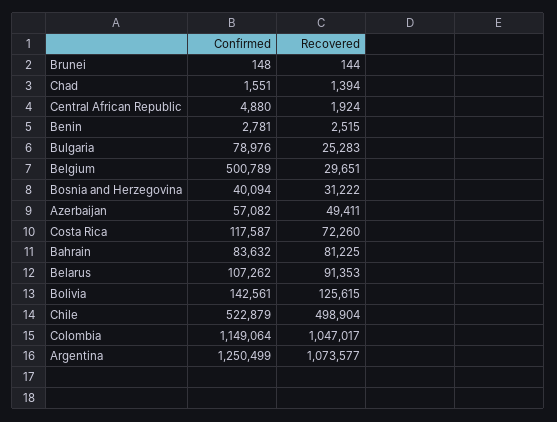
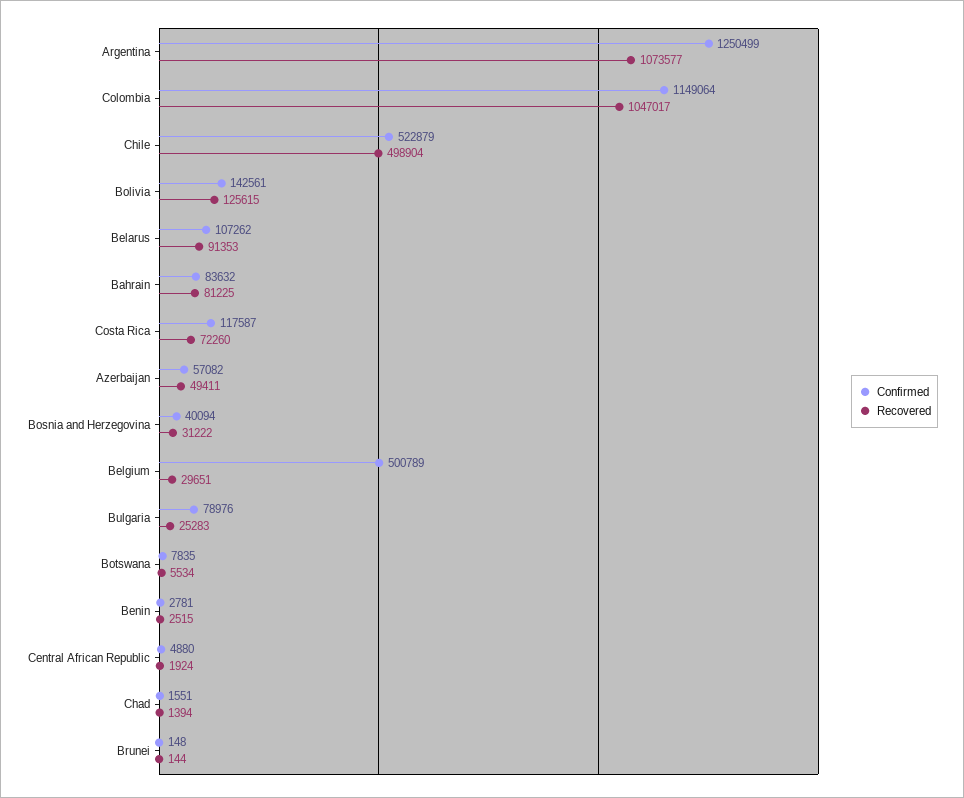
  {
    "Confirmed": {
      "Brunei": 148,
      "Chad": 1551,
      "Central African Republic": 4880,
      "Benin": 2781,
      "Bulgaria": 78976,
      "Belgium": 500789,
      "Bosnia and Herzegovina": 40094,
      "Azerbaijan": 57082,
      "Costa Rica": 117587,
      "Bahrain": 83632,
      "Belarus": 107262,
      "Bolivia": 142561,
      "Chile": 522879,
      "Colombia": 1149064,
-     "Argentina": 1250499
+     "Argentina": 1250499,
+     "Botswana": 7835
    },
    "Recovered": {
      "Brunei": 144,
      "Chad": 1394,
      "Central African Republic": 1924,
      "Benin": 2515,
      "Bulgaria": 25283,
      "Belgium": 29651,
      "Bosnia and Herzegovina": 31222,
      "Azerbaijan": 49411,
      "Costa Rica": 72260,
      "Bahrain": 81225,
      "Belarus": 91353,
      "Bolivia": 125615,
      "Chile": 498904,
      "Colombia": 1047017,
-     "Argentina": 1073577
+     "Argentina": 1073577,
+     "Botswana": 5534
    }
  }

